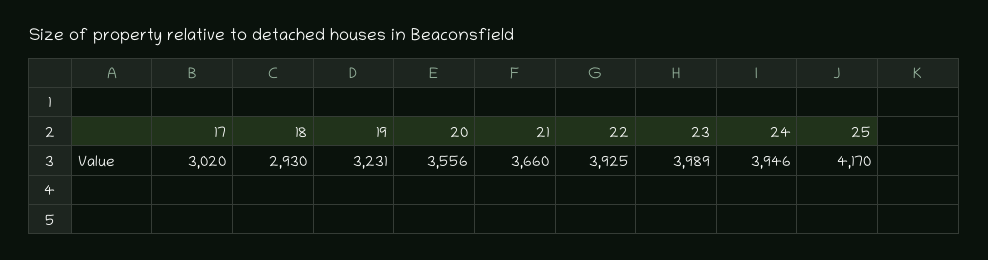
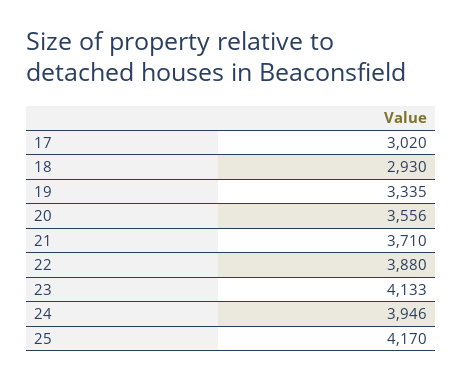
  {
    "17": 3020,
    "18": 2930,
-   "19": 3231,
+   "19": 3335,
    "20": 3556,
-   "21": 3660,
+   "21": 3710,
-   "22": 3925,
+   "22": 3880,
-   "23": 3989,
+   "23": 4133,
    "24": 3946,
    "25": 4170
  }

